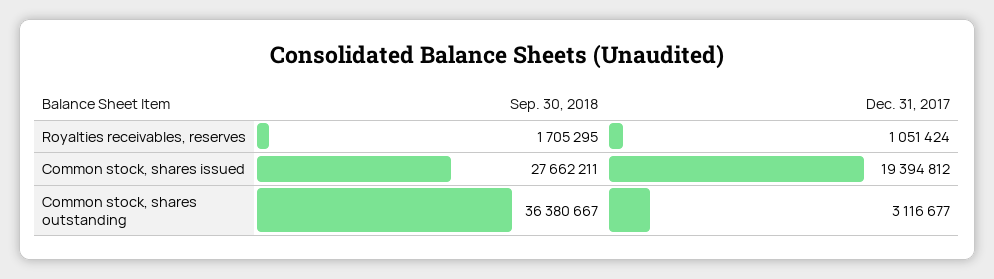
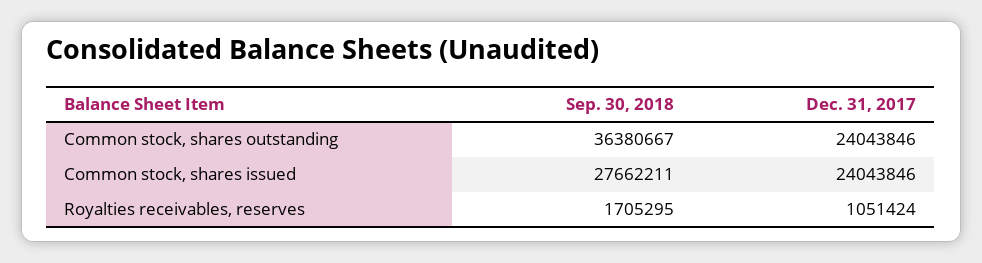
  {
    "Sep. 30, 2018": {
      "Royalties receivables, reserves": 1705295,
      "Common stock, shares issued": 27662211,
      "Common stock, shares outstanding": 36380667
    },
    "Dec. 31, 2017": {
      "Royalties receivables, reserves": 1051424,
-     "Common stock, shares issued": 19394812,
+     "Common stock, shares issued": 24043846,
-     "Common stock, shares outstanding": 3116677
+     "Common stock, shares outstanding": 24043846
    }
  }

